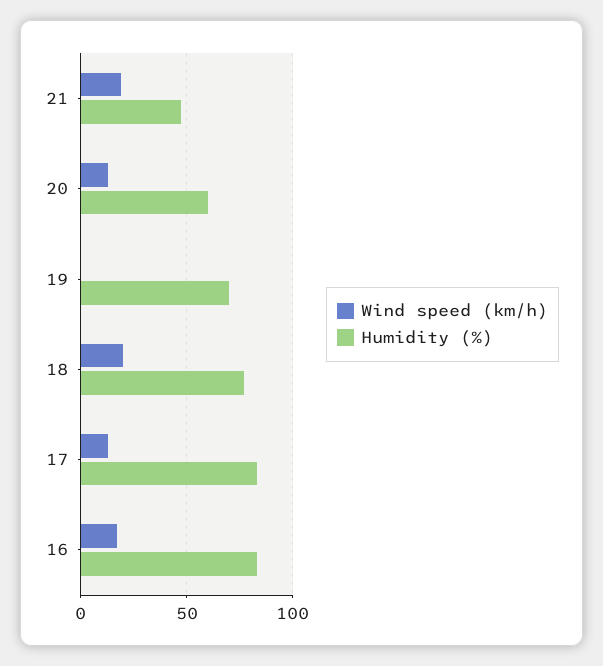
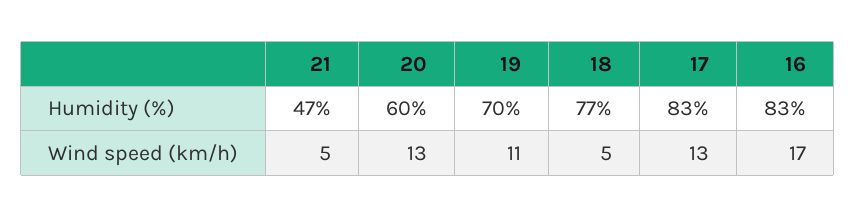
  {
    "Wind speed (km/h)": {
-     "21": 20,
+     "21": 5,
      "20": 13,
-     "19": 0,
+     "19": 11,
-     "18": 20,
+     "18": 5,
      "17": 13,
      "16": 17
    },
    "Humidity (%)": {
      "21": 47,
      "20": 60,
      "19": 70,
      "18": 77,
      "17": 83,
      "16": 83
    }
  }

